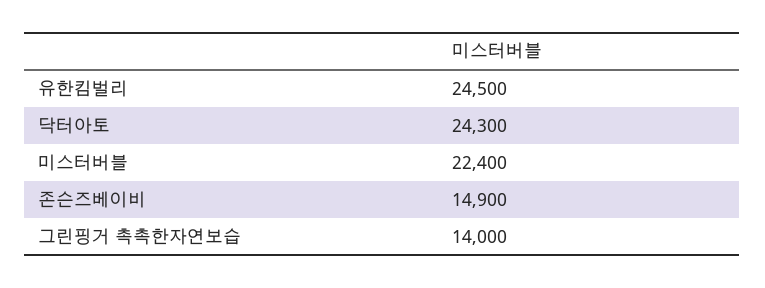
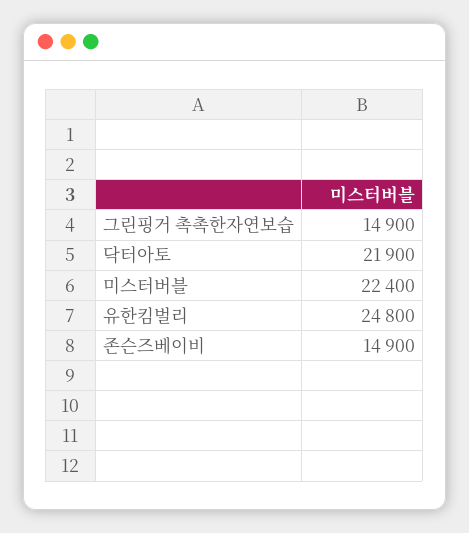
  {
-   "유한킴벌리": 24500,
+   "유한킴벌리": 24800,
-   "닥터아토": 24300,
+   "닥터아토": 21900,
    "미스터버블": 22400,
    "존슨즈베이비": 14900,
-   "그린핑거 촉촉한자연보습": 14000
+   "그린핑거 촉촉한자연보습": 14900
  }

